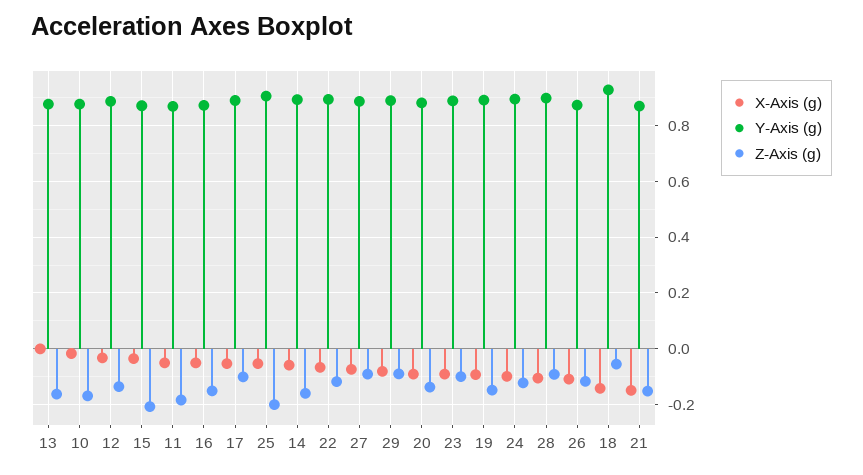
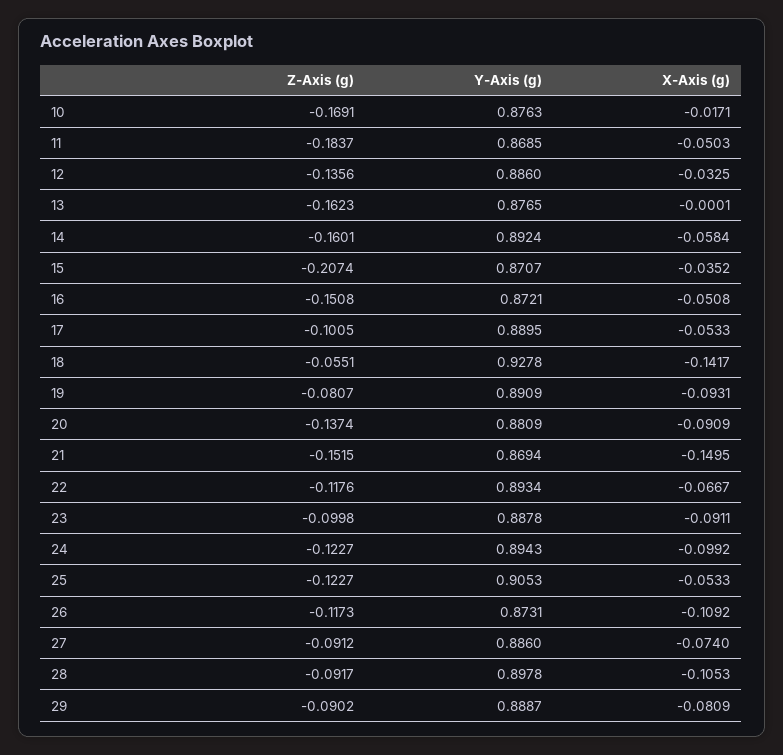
  {
    "X-Axis (g)": {
      "13": -0.0001,
      "10": -0.0171,
      "12": -0.0325,
      "15": -0.0352,
      "11": -0.0503,
      "16": -0.0508,
      "17": -0.0533,
      "25": -0.0533,
      "14": -0.0584,
      "22": -0.0667,
      "27": -0.074,
      "29": -0.0809,
      "20": -0.0909,
      "23": -0.0911,
      "19": -0.0931,
      "24": -0.0992,
      "28": -0.1053,
      "26": -0.1092,
      "18": -0.1417,
      "21": -0.1495
    },
    "Y-Axis (g)": {
      "13": 0.8765,
      "10": 0.8763,
      "12": 0.886,
      "15": 0.8707,
      "11": 0.8685,
      "16": 0.8721,
      "17": 0.8895,
      "25": 0.9053,
      "14": 0.8924,
      "22": 0.8934,
      "27": 0.886,
      "29": 0.8887,
      "20": 0.8809,
      "23": 0.8878,
      "19": 0.8909,
      "24": 0.8943,
      "28": 0.8978,
      "26": 0.8731,
      "18": 0.9278,
      "21": 0.8694
    },
    "Z-Axis (g)": {
      "13": -0.1623,
      "10": -0.1691,
      "12": -0.1356,
      "15": -0.2074,
      "11": -0.1837,
      "16": -0.1508,
      "17": -0.1005,
-     "25": -0.2,
+     "25": -0.1227,
      "14": -0.1601,
      "22": -0.1176,
      "27": -0.0912,
      "29": -0.0902,
      "20": -0.1374,
      "23": -0.0998,
-     "19": -0.15,
+     "19": -0.0807,
      "24": -0.1227,
      "28": -0.0917,
      "26": -0.1173,
      "18": -0.0551,
      "21": -0.1515
    }
  }

